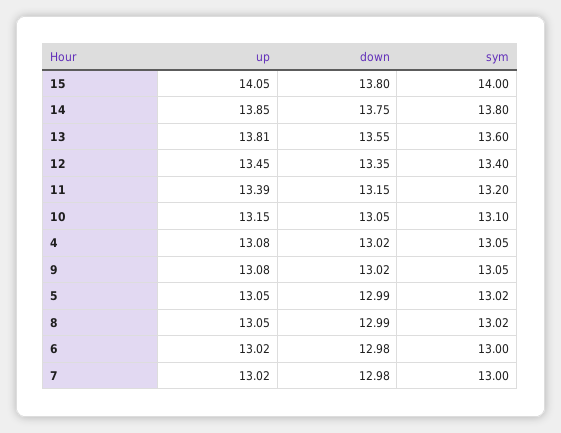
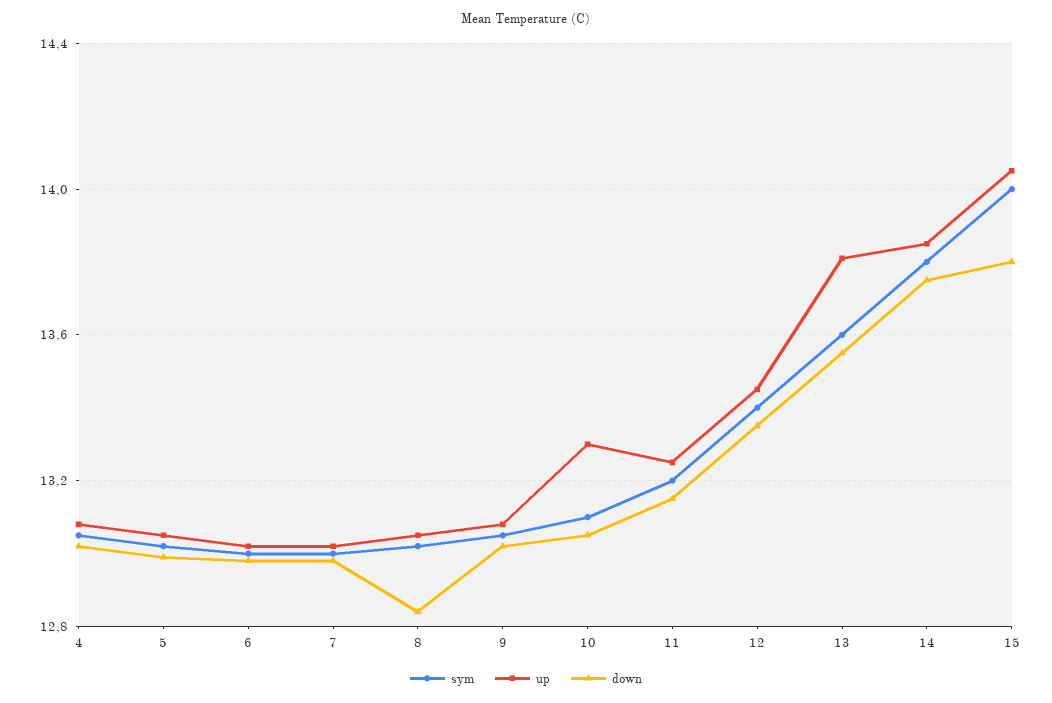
  {
    "up": {
      "15": 14.05,
      "14": 13.85,
      "13": 13.81,
      "12": 13.45,
-     "11": 13.39,
+     "11": 13.25,
-     "10": 13.15,
+     "10": 13.3,
      "4": 13.08,
      "9": 13.08,
      "5": 13.05,
      "8": 13.05,
      "6": 13.02,
      "7": 13.02
    },
    "down": {
      "15": 13.8,
      "14": 13.75,
      "13": 13.55,
      "12": 13.35,
      "11": 13.15,
      "10": 13.05,
      "4": 13.02,
      "9": 13.02,
      "5": 12.99,
-     "8": 12.99,
+     "8": 12.85,
      "6": 12.98,
      "7": 12.98
    },
    "sym": {
      "15": 14,
      "14": 13.8,
      "13": 13.6,
      "12": 13.4,
      "11": 13.2,
      "10": 13.1,
      "4": 13.05,
      "9": 13.05,
      "5": 13.02,
      "8": 13.02,
      "6": 13,
      "7": 13
    }
  }

